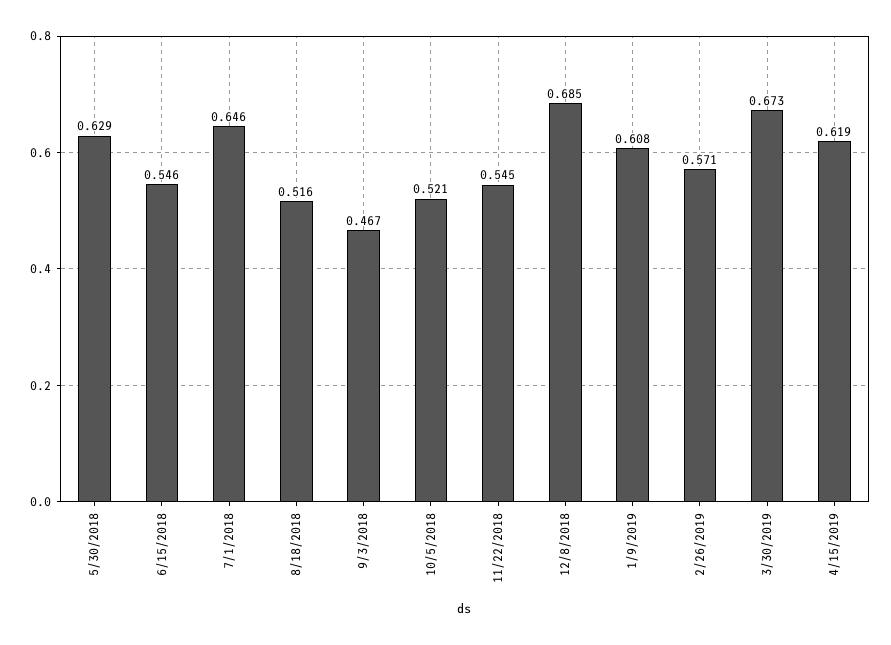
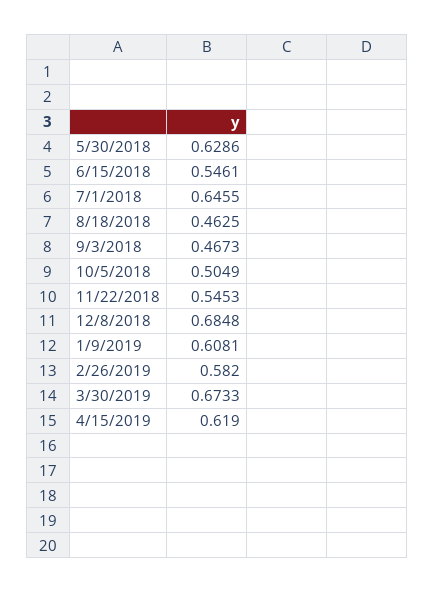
  {
    "5/30/2018": 0.6286,
    "6/15/2018": 0.5461,
    "7/1/2018": 0.6455,
-   "8/18/2018": 0.516,
+   "8/18/2018": 0.4625,
    "9/3/2018": 0.4673,
-   "10/5/2018": 0.521,
+   "10/5/2018": 0.5049,
    "11/22/2018": 0.5453,
    "12/8/2018": 0.6848,
    "1/9/2019": 0.6081,
-   "2/26/2019": 0.571,
+   "2/26/2019": 0.582,
    "3/30/2019": 0.6733,
    "4/15/2019": 0.619
  }

